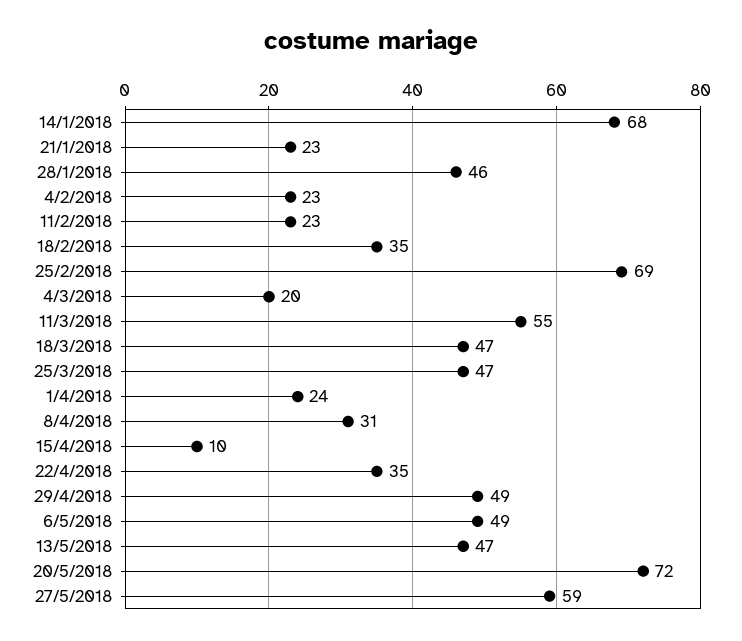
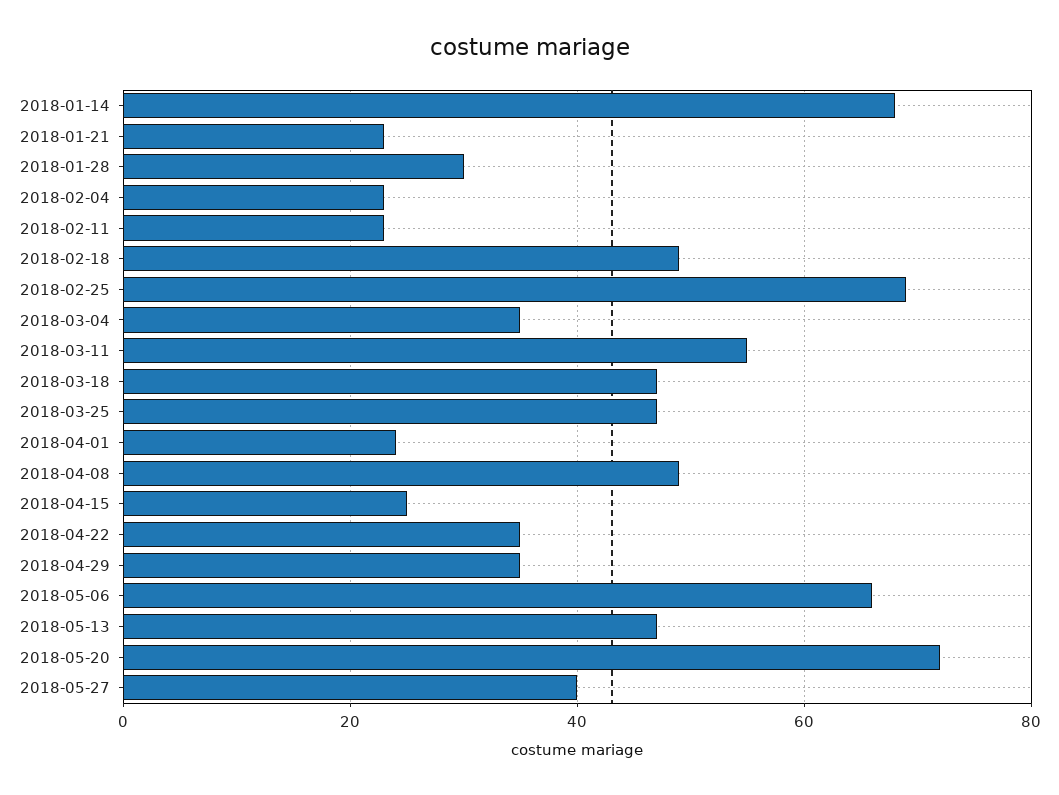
  {
    "14/1/2018": 68,
    "21/1/2018": 23,
-   "28/1/2018": 46,
+   "28/1/2018": 30,
    "4/2/2018": 23,
    "11/2/2018": 23,
-   "18/2/2018": 35,
+   "18/2/2018": 50,
    "25/2/2018": 69,
-   "4/3/2018": 20,
+   "4/3/2018": 35,
    "11/3/2018": 55,
    "18/3/2018": 47,
    "25/3/2018": 47,
    "1/4/2018": 24,
-   "8/4/2018": 31,
+   "8/4/2018": 50,
-   "15/4/2018": 10,
+   "15/4/2018": 25,
    "22/4/2018": 35,
-   "29/4/2018": 49,
+   "29/4/2018": 35,
-   "6/5/2018": 49,
+   "6/5/2018": 65,
    "13/5/2018": 47,
    "20/5/2018": 72,
-   "27/5/2018": 59
+   "27/5/2018": 40
  }

